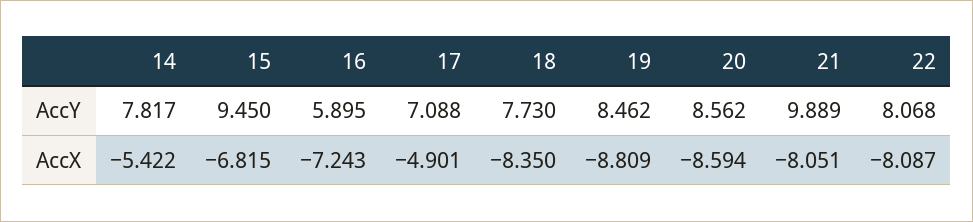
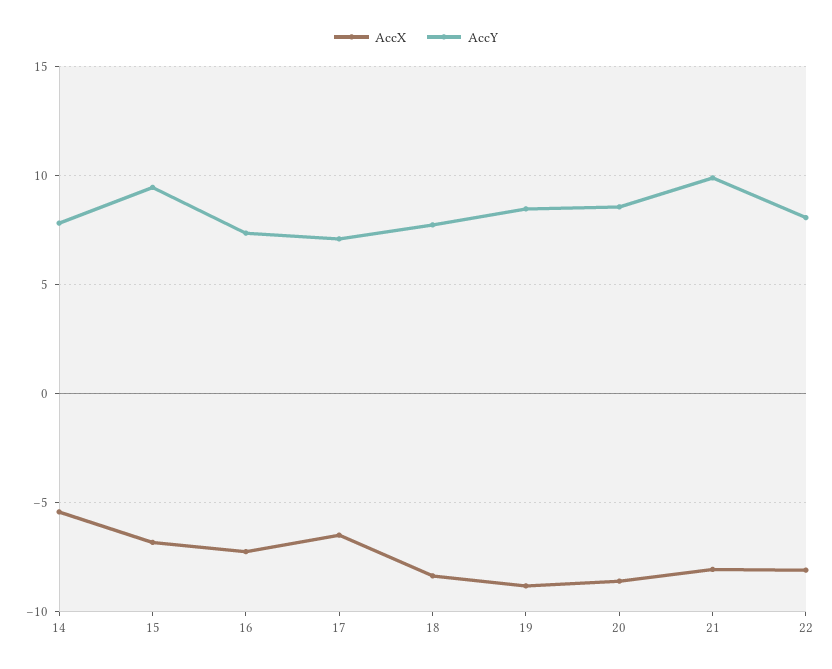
  {
    "AccY": {
      "14": 7.817,
      "15": 9.45,
-     "16": 5.895,
+     "16": 7.5,
      "17": 7.088,
      "18": 7.73,
      "19": 8.462,
      "20": 8.562,
      "21": 9.889,
      "22": 8.068
    },
    "AccX": {
      "14": -5.422,
      "15": -6.815,
      "16": -7.243,
-     "17": -4.901,
+     "17": -6.5,
      "18": -8.35,
      "19": -8.809,
      "20": -8.594,
      "21": -8.051,
      "22": -8.087
    }
  }

